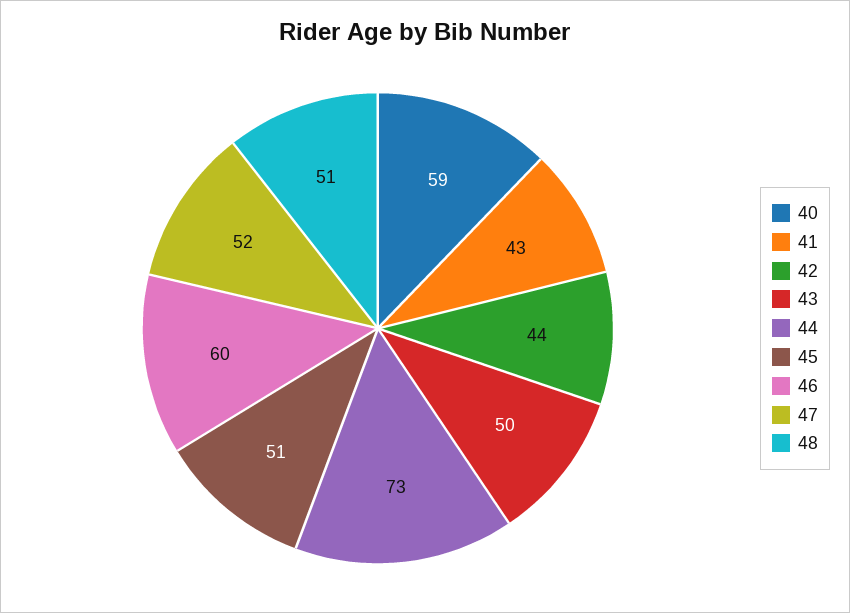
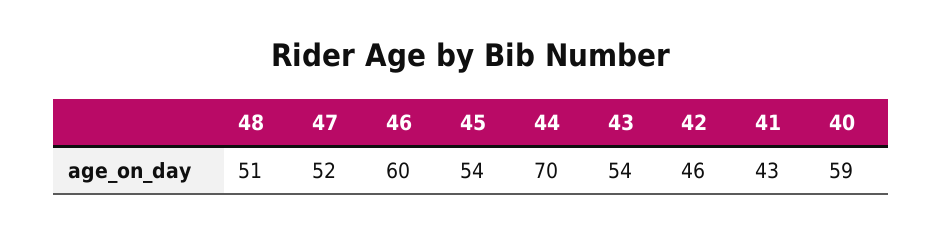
  {
    "40": 59,
    "41": 43,
-   "42": 44,
+   "42": 46,
-   "43": 50,
+   "43": 54,
-   "44": 73,
+   "44": 70,
-   "45": 51,
+   "45": 54,
    "46": 60,
    "47": 52,
    "48": 51
  }

